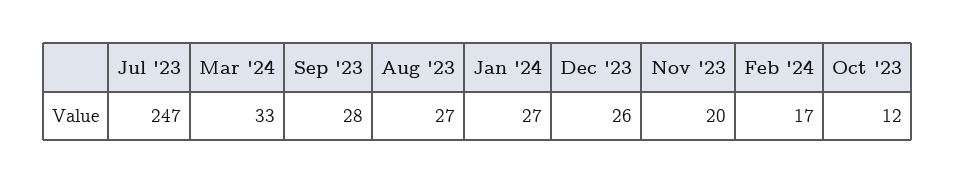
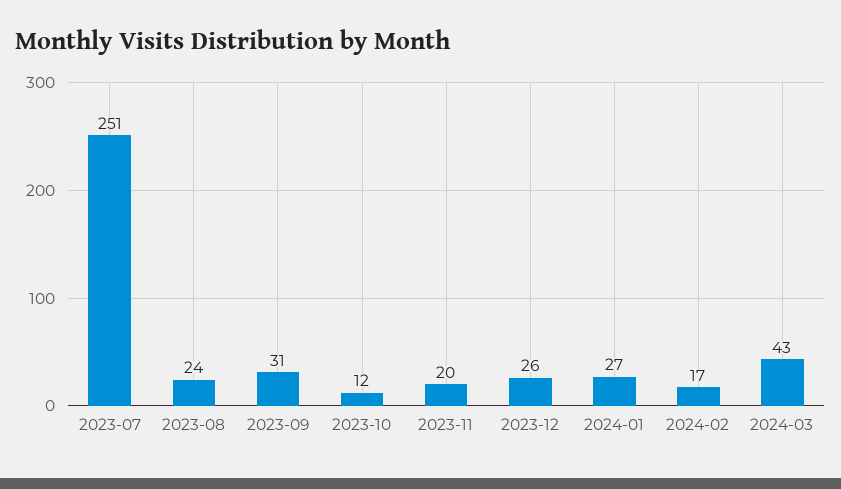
  {
-   "Jul '23": 247,
+   "Jul '23": 251,
-   "Mar '24": 33,
+   "Mar '24": 43,
-   "Sep '23": 28,
+   "Sep '23": 31,
-   "Aug '23": 27,
+   "Aug '23": 24,
    "Jan '24": 27,
    "Dec '23": 26,
    "Nov '23": 20,
    "Feb '24": 17,
    "Oct '23": 12
  }

